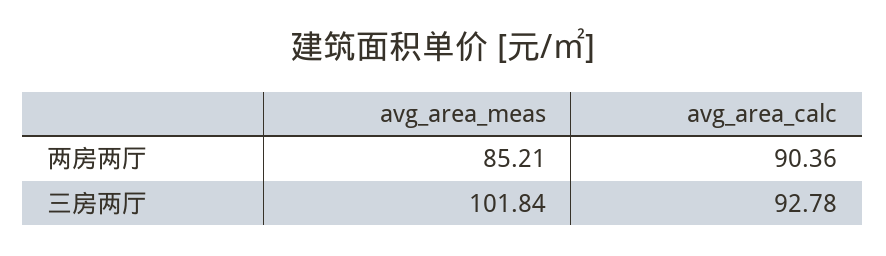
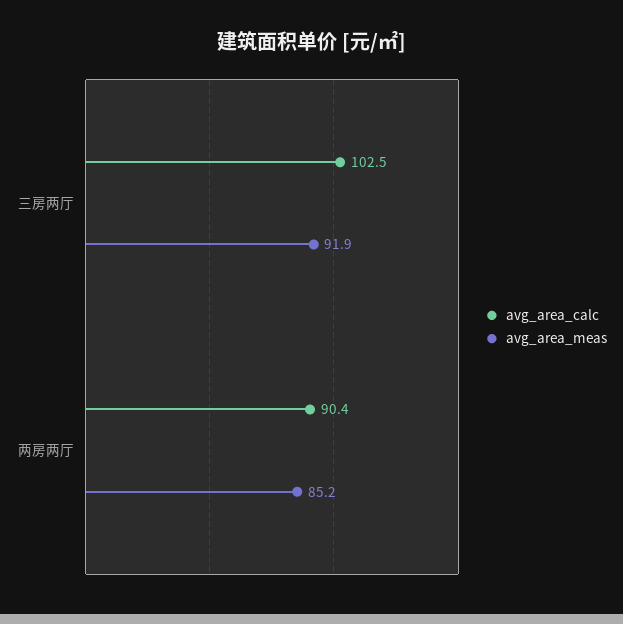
  {
    "avg_area_meas": {
      "两房两厅": 85.21,
-     "三房两厅": 101.84
+     "三房两厅": 91.9
    },
    "avg_area_calc": {
      "两房两厅": 90.36,
-     "三房两厅": 92.78
+     "三房两厅": 102.5
    }
  }

